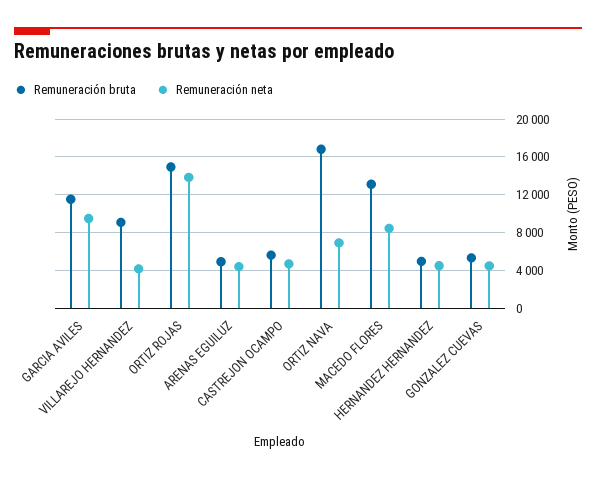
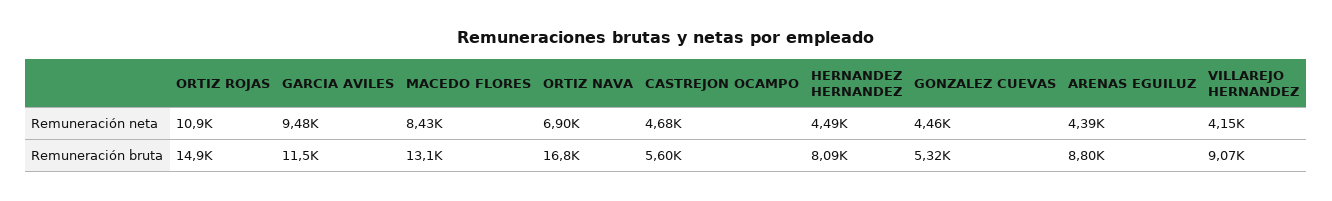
  {
    "Remuneración bruta": {
      "GARCIA AVILES": 11500,
      "VILLAREJO HERNANDEZ": 9070,
      "ORTIZ ROJAS": 14900,
-     "ARENAS EGUILUZ": 5000,
+     "ARENAS EGUILUZ": 8800,
      "CASTREJON OCAMPO": 5600,
      "ORTIZ NAVA": 16800,
      "MACEDO FLORES": 13100,
-     "HERNANDEZ HERNANDEZ": 5000,
+     "HERNANDEZ HERNANDEZ": 8090,
      "GONZALEZ CUEVAS": 5320
    },
    "Remuneración neta": {
      "GARCIA AVILES": 9480,
      "VILLAREJO HERNANDEZ": 4150,
-     "ORTIZ ROJAS": 14000,
+     "ORTIZ ROJAS": 10900,
      "ARENAS EGUILUZ": 4390,
      "CASTREJON OCAMPO": 4680,
      "ORTIZ NAVA": 6900,
      "MACEDO FLORES": 8430,
      "HERNANDEZ HERNANDEZ": 4490,
      "GONZALEZ CUEVAS": 4460
    }
  }

